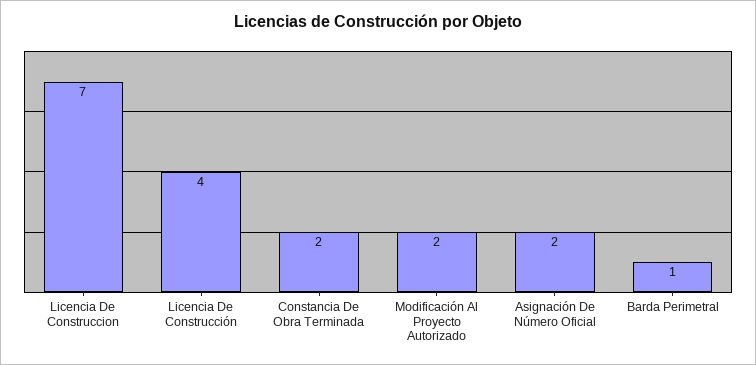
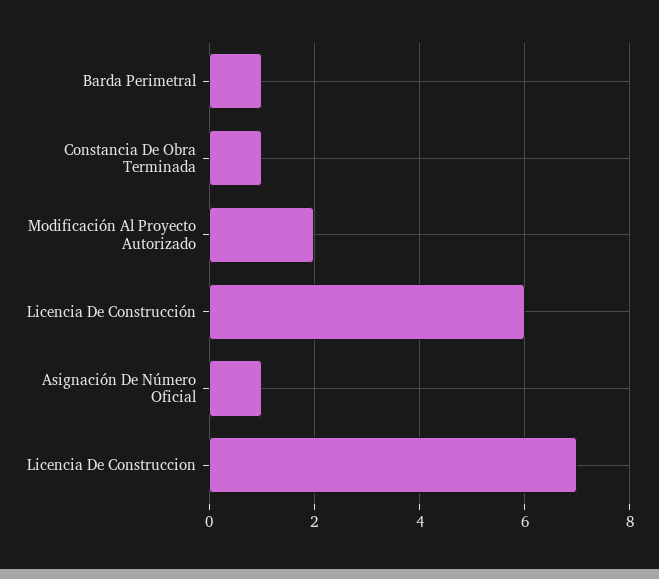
  {
    "Licencia De Construccion": 7,
-   "Licencia De Construcción": 4,
+   "Licencia De Construcción": 6,
-   "Constancia De Obra Terminada": 2,
+   "Constancia De Obra Terminada": 1,
    "Modificación Al Proyecto Autorizado": 2,
-   "Asignación De Número Oficial": 2,
+   "Asignación De Número Oficial": 1,
    "Barda Perimetral": 1
  }

